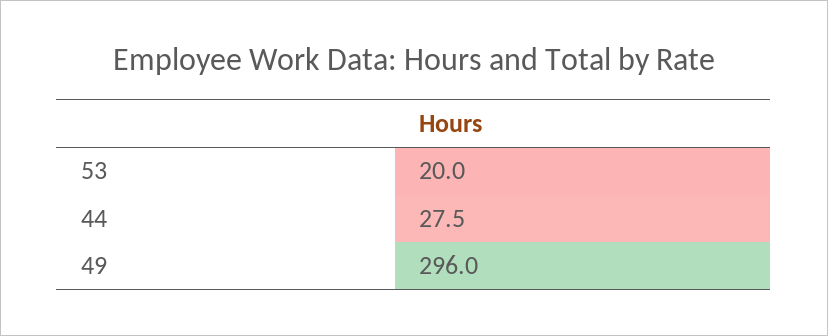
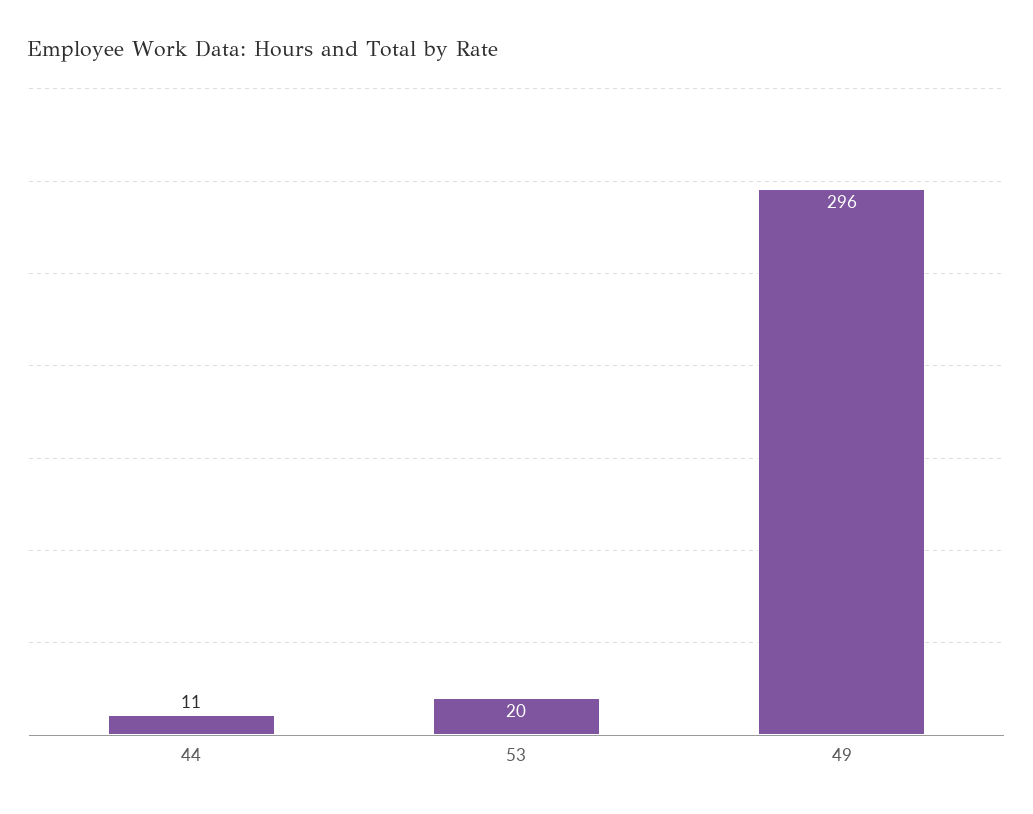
  {
    "53": 20,
-   "44": 27.5,
+   "44": 11,
    "49": 296
  }

